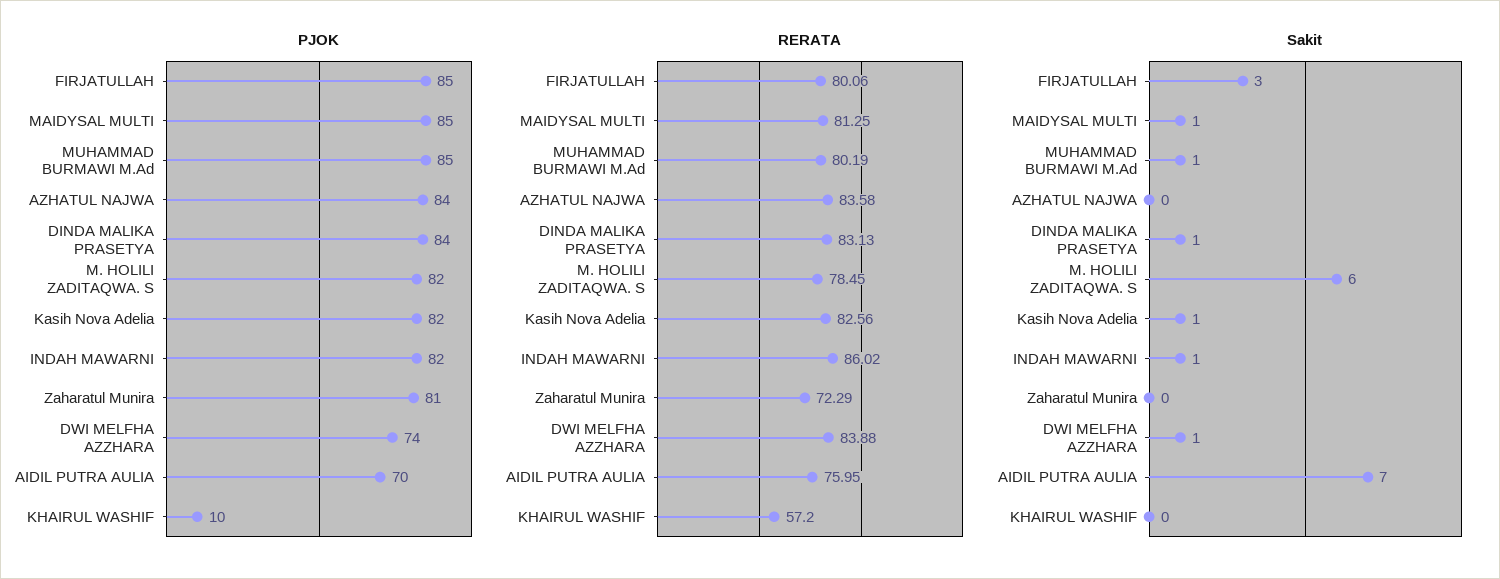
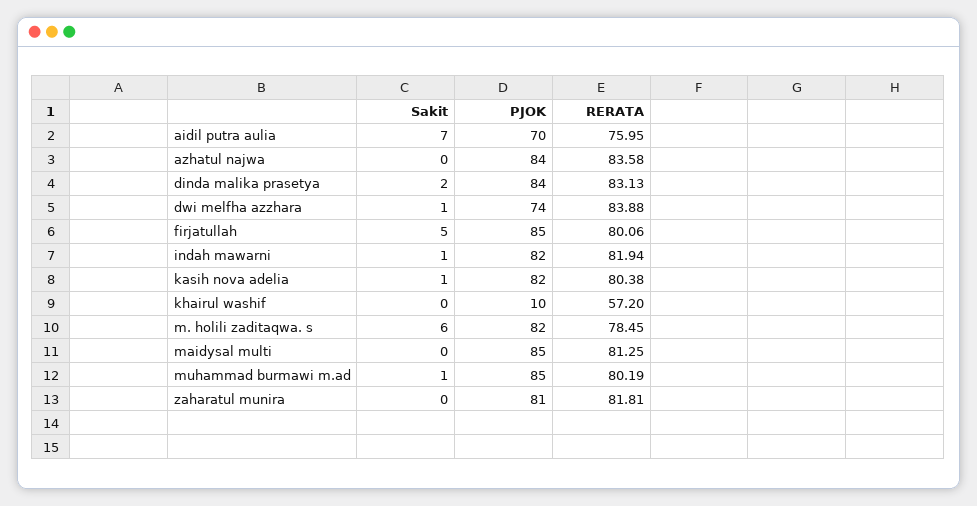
  {
    "PJOK": {
      "FIRJATULLAH": 85,
      "MAIDYSAL MULTI": 85,
      "MUHAMMAD BURMAWI M.Ad": 85,
      "AZHATUL NAJWA": 84,
      "DINDA MALIKA PRASETYA": 84,
      "M. HOLILI ZADITAQWA. S": 82,
      "Kasih Nova Adelia": 82,
      "INDAH MAWARNI": 82,
      "Zaharatul Munira": 81,
      "DWI MELFHA AZZHARA": 74,
      "AIDIL PUTRA AULIA": 70,
      "KHAIRUL WASHIF": 10
    },
    "RERATA": {
      "FIRJATULLAH": 80.06,
      "MAIDYSAL MULTI": 81.25,
      "MUHAMMAD BURMAWI M.Ad": 80.19,
      "AZHATUL NAJWA": 83.58,
      "DINDA MALIKA PRASETYA": 83.13,
      "M. HOLILI ZADITAQWA. S": 78.45,
-     "Kasih Nova Adelia": 82.56,
+     "Kasih Nova Adelia": 80.38,
-     "INDAH MAWARNI": 86.02,
+     "INDAH MAWARNI": 81.94,
-     "Zaharatul Munira": 72.29,
+     "Zaharatul Munira": 81.81,
      "DWI MELFHA AZZHARA": 83.88,
      "AIDIL PUTRA AULIA": 75.95,
      "KHAIRUL WASHIF": 57.2
    },
    "Sakit": {
-     "FIRJATULLAH": 3,
+     "FIRJATULLAH": 5,
-     "MAIDYSAL MULTI": 1,
+     "MAIDYSAL MULTI": 0,
      "MUHAMMAD BURMAWI M.Ad": 1,
      "AZHATUL NAJWA": 0,
-     "DINDA MALIKA PRASETYA": 1,
+     "DINDA MALIKA PRASETYA": 2,
      "M. HOLILI ZADITAQWA. S": 6,
      "Kasih Nova Adelia": 1,
      "INDAH MAWARNI": 1,
      "Zaharatul Munira": 0,
      "DWI MELFHA AZZHARA": 1,
      "AIDIL PUTRA AULIA": 7,
      "KHAIRUL WASHIF": 0
    }
  }

